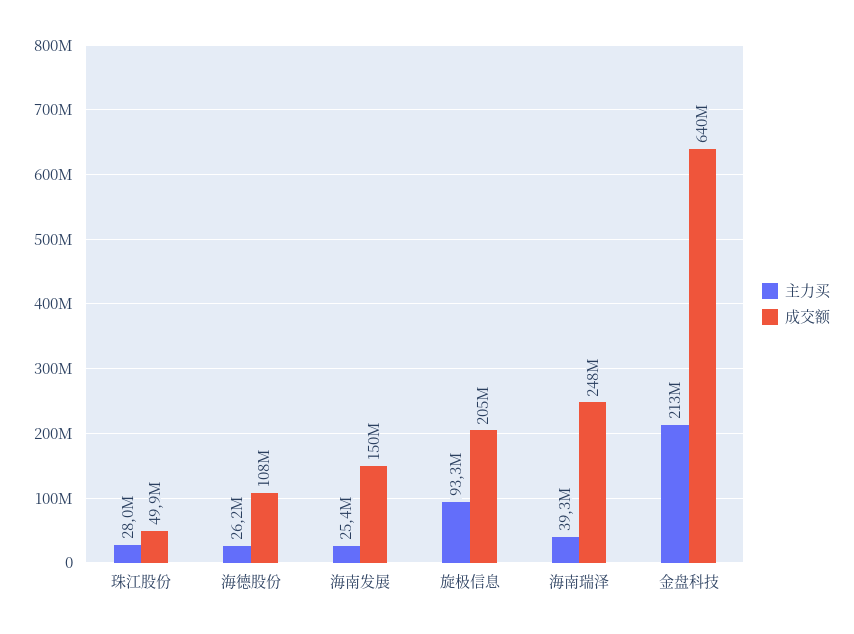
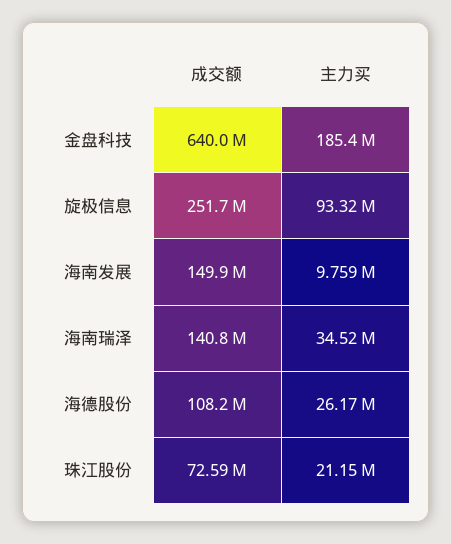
  {
    "主力买": {
-     "珠江股份": 28000000,
+     "珠江股份": 21150000,
      "海德股份": 26170000,
-     "海南发展": 25400000,
+     "海南发展": 9759000,
      "旋极信息": 93320000,
-     "海南瑞泽": 39300000,
+     "海南瑞泽": 34520000,
-     "金盘科技": 213000000
+     "金盘科技": 185400000
    },
    "成交额": {
-     "珠江股份": 49900000,
+     "珠江股份": 72590000,
      "海德股份": 108200000,
      "海南发展": 149900000,
-     "旋极信息": 205000000,
+     "旋极信息": 251700000,
-     "海南瑞泽": 248000000,
+     "海南瑞泽": 140800000,
      "金盘科技": 640000000
    }
  }

